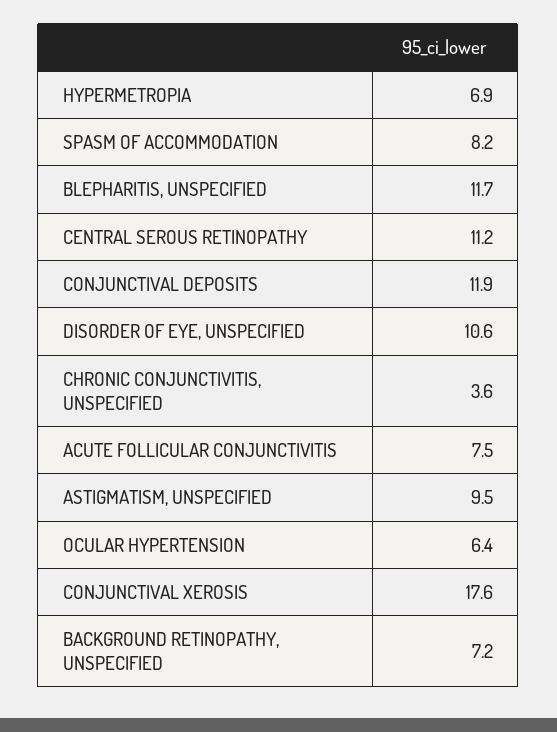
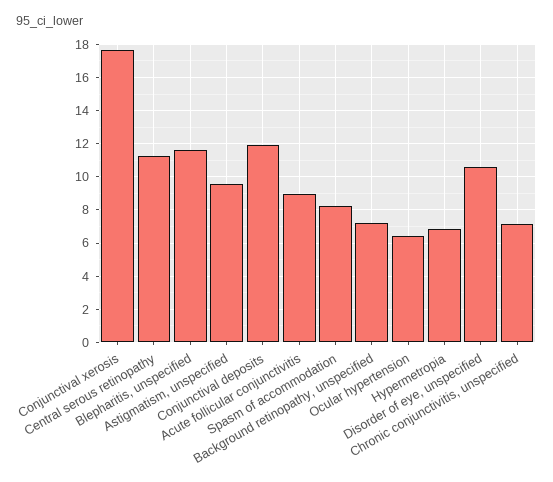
  {
    "HYPERMETROPIA": 6.9,
    "SPASM OF ACCOMMODATION": 8.2,
    "BLEPHARITIS, UNSPECIFIED": 11.7,
    "CENTRAL SEROUS RETINOPATHY": 11.2,
    "CONJUNCTIVAL DEPOSITS": 11.9,
    "DISORDER OF EYE, UNSPECIFIED": 10.6,
-   "CHRONIC CONJUNCTIVITIS, UNSPECIFIED": 3.6,
+   "CHRONIC CONJUNCTIVITIS, UNSPECIFIED": 7,
-   "ACUTE FOLLICULAR CONJUNCTIVITIS": 7.5,
+   "ACUTE FOLLICULAR CONJUNCTIVITIS": 9,
    "ASTIGMATISM, UNSPECIFIED": 9.5,
    "OCULAR HYPERTENSION": 6.4,
    "CONJUNCTIVAL XEROSIS": 17.6,
    "BACKGROUND RETINOPATHY, UNSPECIFIED": 7.2
  }

